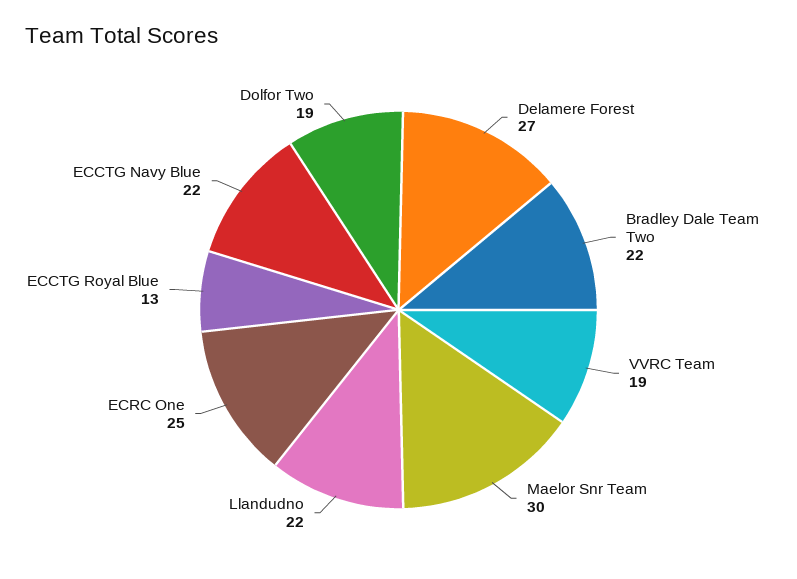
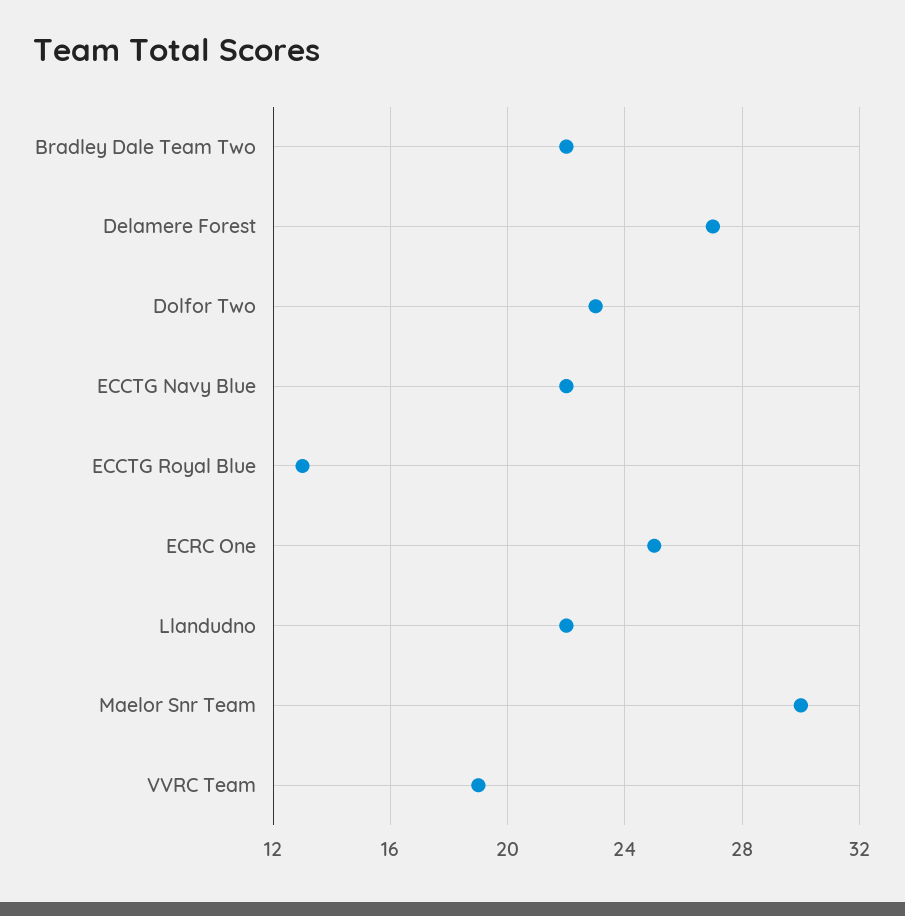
  {
    "Delamere Forest": 27,
    "Bradley Dale Team Two": 22,
    "VVRC Team": 19,
    "Maelor Snr Team": 30,
    "Llandudno": 22,
    "ECRC One": 25,
    "ECCTG Royal Blue": 13,
    "ECCTG Navy Blue": 22,
-   "Dolfor Two": 19
+   "Dolfor Two": 23
  }

